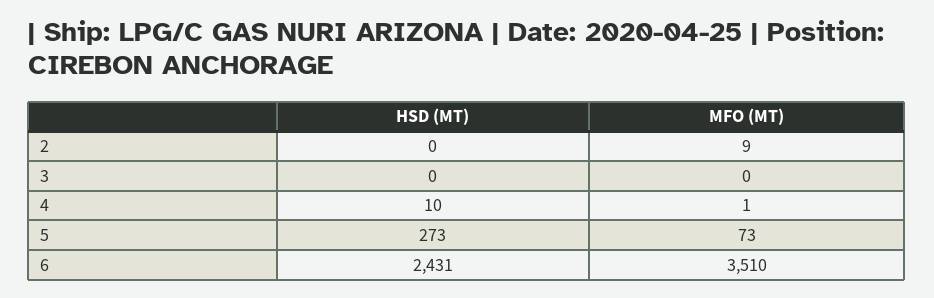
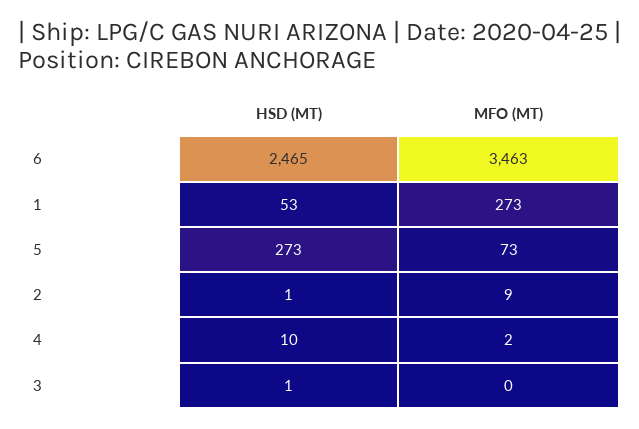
  {
    "HSD (MT)": {
-     "2": 0,
+     "2": 1,
-     "3": 0,
+     "3": 1,
      "4": 10,
      "5": 273,
-     "6": 2431
+     "6": 2465,
+     "1": 53
    },
    "MFO (MT)": {
      "2": 9,
      "3": 0,
-     "4": 1,
+     "4": 2,
      "5": 73,
-     "6": 3510
+     "6": 3463,
+     "1": 273
    }
  }

